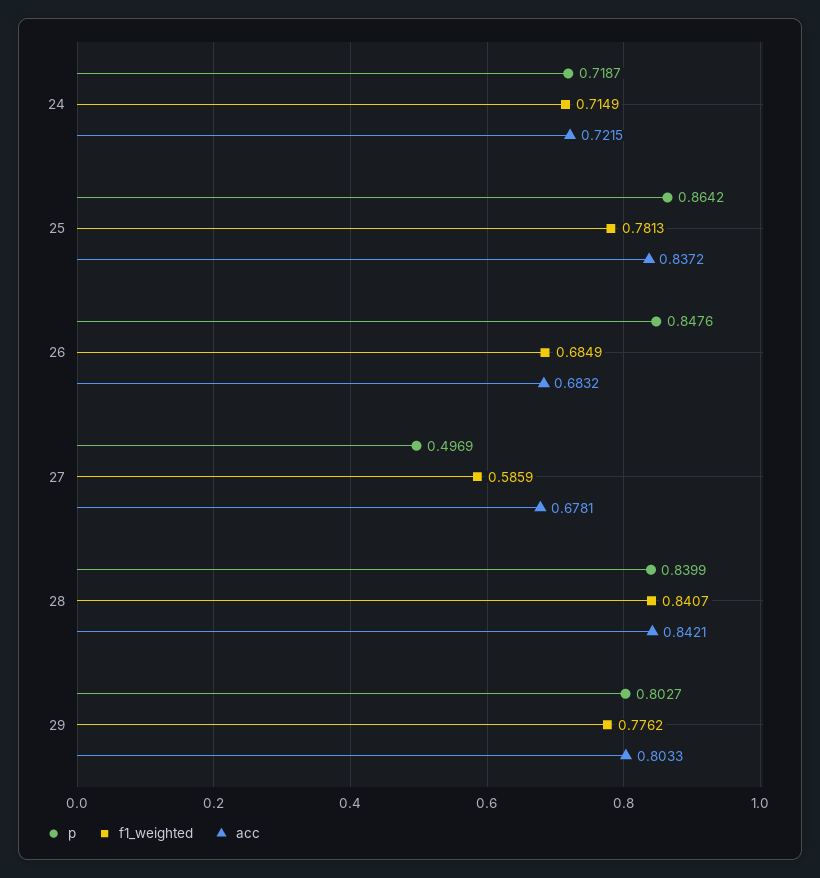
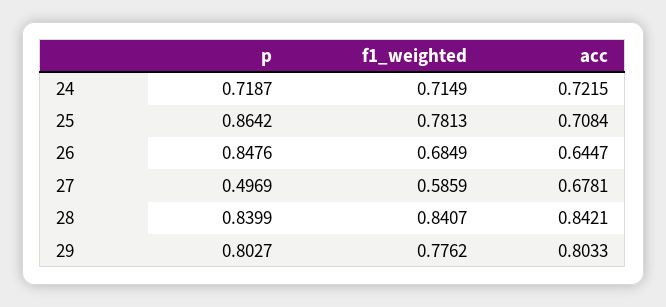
  {
    "p": {
      "24": 0.7187,
      "25": 0.8642,
      "26": 0.8476,
      "27": 0.4969,
      "28": 0.8399,
      "29": 0.8027
    },
    "f1_weighted": {
      "24": 0.7149,
      "25": 0.7813,
      "26": 0.6849,
      "27": 0.5859,
      "28": 0.8407,
      "29": 0.7762
    },
    "acc": {
      "24": 0.7215,
-     "25": 0.8372,
+     "25": 0.7084,
-     "26": 0.6832,
+     "26": 0.6447,
      "27": 0.6781,
      "28": 0.8421,
      "29": 0.8033
    }
  }

